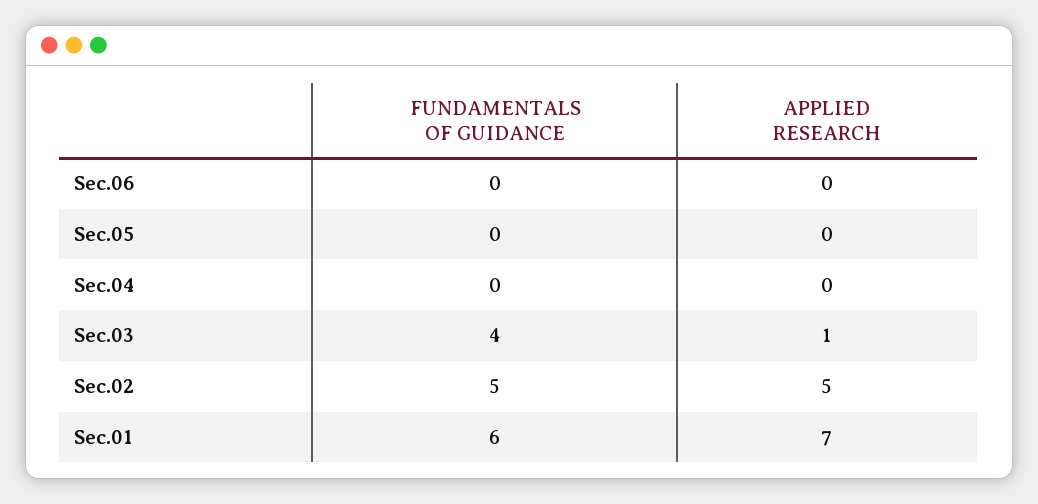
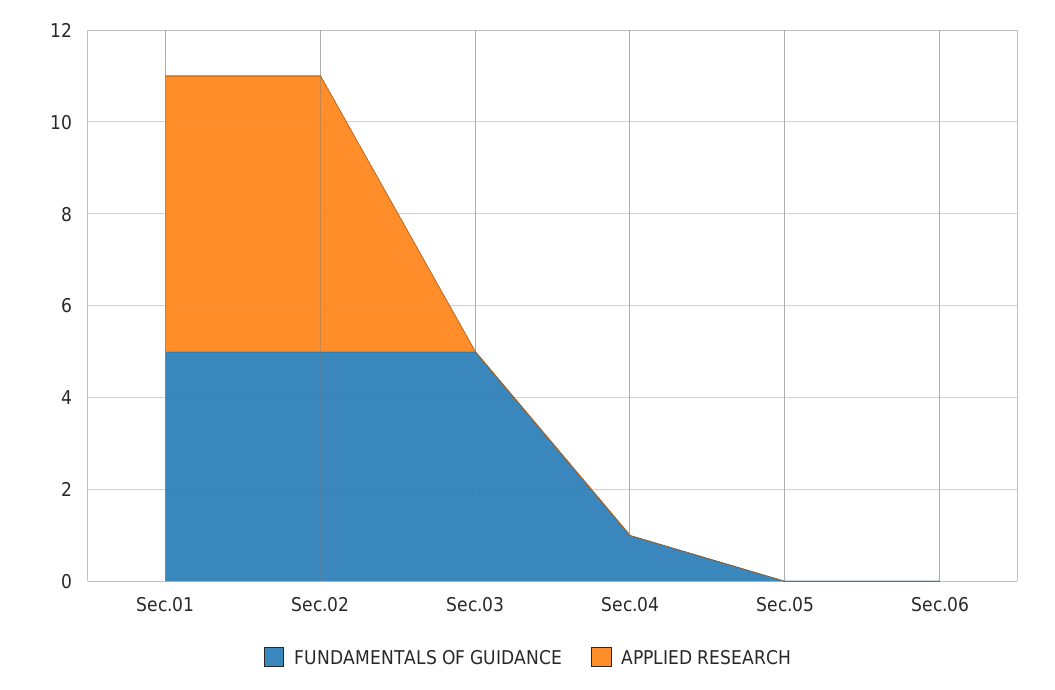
  {
    "FUNDAMENTALS OF GUIDANCE": {
      "Sec.06": 0,
      "Sec.05": 0,
-     "Sec.04": 0,
+     "Sec.04": 1,
-     "Sec.03": 4,
+     "Sec.03": 5,
      "Sec.02": 5,
-     "Sec.01": 6
+     "Sec.01": 5
    },
    "APPLIED RESEARCH": {
      "Sec.06": 0,
      "Sec.05": 0,
      "Sec.04": 0,
-     "Sec.03": 1,
+     "Sec.03": 0,
-     "Sec.02": 5,
+     "Sec.02": 6,
-     "Sec.01": 7
+     "Sec.01": 6
    }
  }

